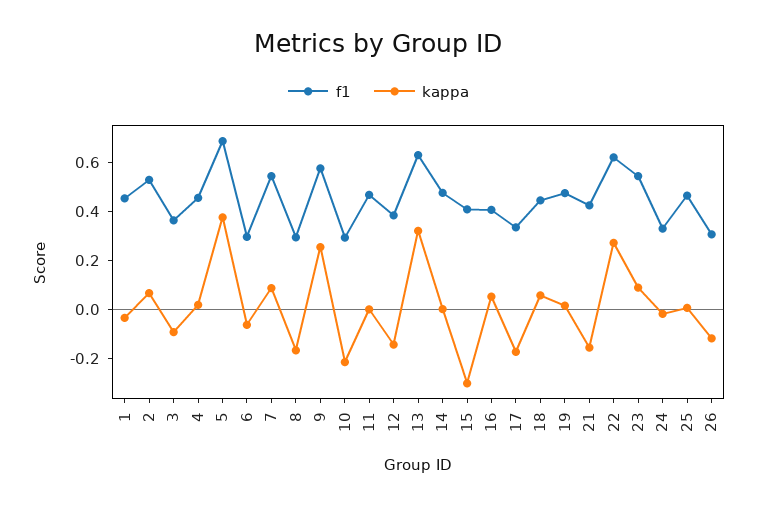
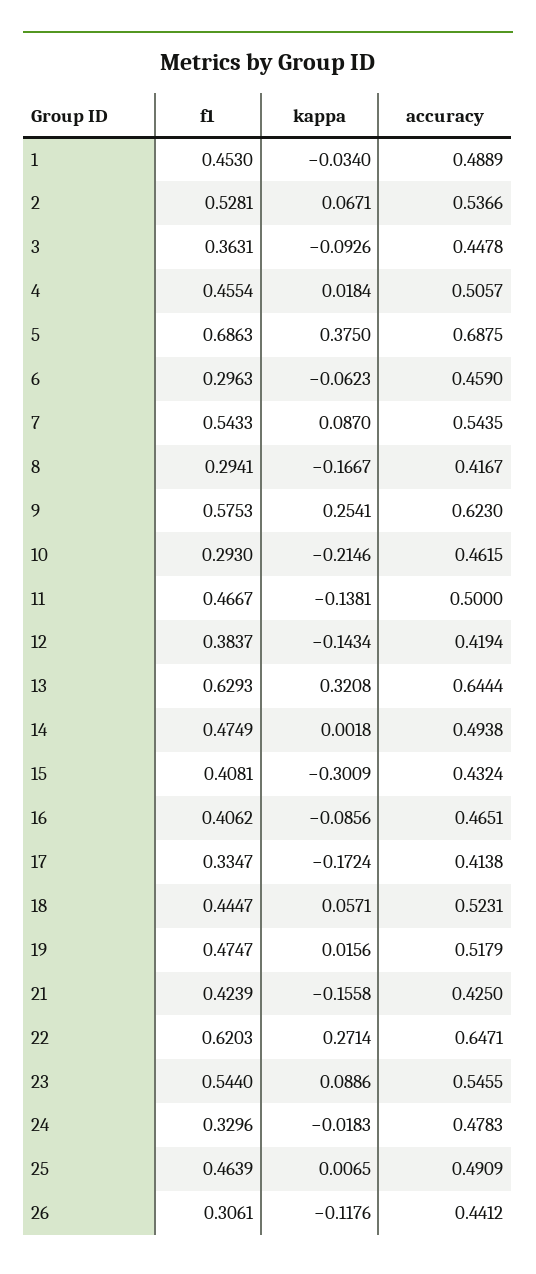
  {
    "f1": {
      "1": 0.453,
      "2": 0.5281,
      "3": 0.3631,
      "4": 0.4554,
      "5": 0.6863,
      "6": 0.2963,
      "7": 0.5433,
      "8": 0.2941,
      "9": 0.5753,
      "10": 0.293,
      "11": 0.4667,
      "12": 0.3837,
      "13": 0.6293,
      "14": 0.4749,
      "15": 0.4081,
      "16": 0.4062,
      "17": 0.3347,
      "18": 0.4447,
      "19": 0.4747,
      "21": 0.4239,
      "22": 0.6203,
      "23": 0.544,
      "24": 0.3296,
      "25": 0.4639,
      "26": 0.3061
    },
    "kappa": {
      "1": -0.034,
      "2": 0.0671,
      "3": -0.0926,
      "4": 0.0184,
      "5": 0.375,
      "6": -0.0623,
      "7": 0.087,
      "8": -0.1667,
      "9": 0.2541,
      "10": -0.2146,
-     "11": 0,
+     "11": -0.1381,
      "12": -0.1434,
      "13": 0.3208,
      "14": 0.0018,
      "15": -0.3009,
-     "16": 0.05,
+     "16": -0.0856,
      "17": -0.1724,
      "18": 0.0571,
      "19": 0.0156,
      "21": -0.1558,
      "22": 0.2714,
      "23": 0.0886,
      "24": -0.0183,
      "25": 0.0065,
      "26": -0.1176
-   }
+   },
+   "accuracy": {
+     "1": 0.4889,
+     "2": 0.5366,
+     "3": 0.4478,
+     "4": 0.5057,
+     "5": 0.6875,
+     "6": 0.459,
+     "7": 0.5435,
+     "8": 0.4167,
+     "9": 0.623,
+     "10": 0.4615,
+     "11": 0.5,
+     "12": 0.4194,
+     "13": 0.6444,
+     "14": 0.4938,
+     "15": 0.4324,
+     "16": 0.4651,
+     "17": 0.4138,
+     "18": 0.5231,
+     "19": 0.5179,
+     "21": 0.425,
+     "22": 0.6471,
+     "23": 0.5455,
+     "24": 0.4783,
+     "25": 0.4909,
+     "26": 0.4412
+   }
  }

